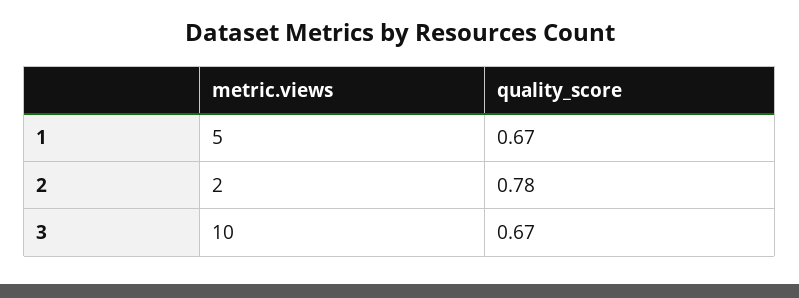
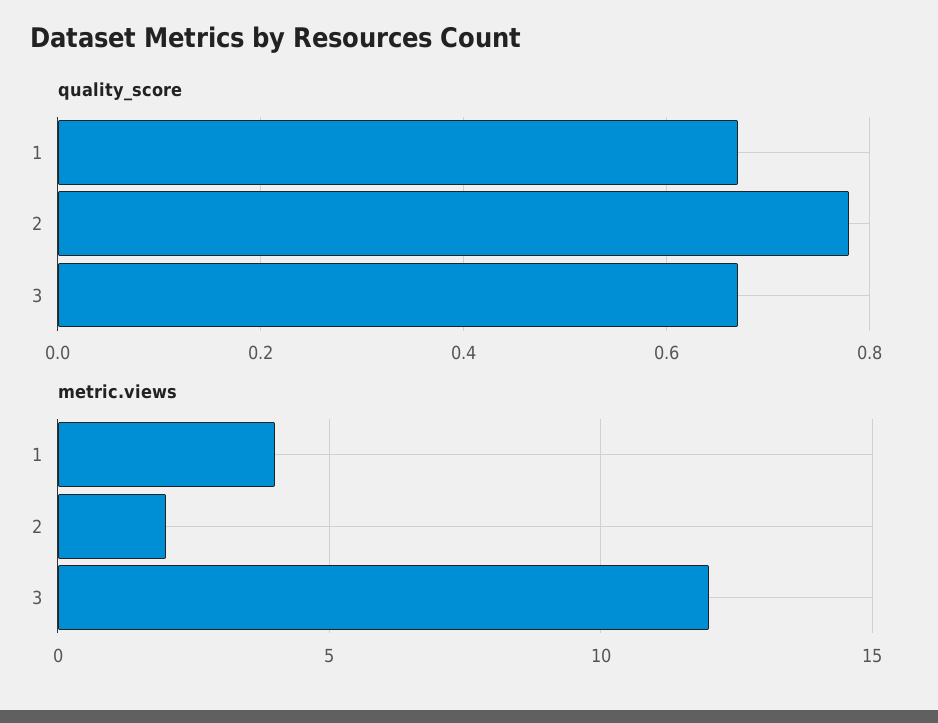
  {
    "metric.views": {
-     "1": 5,
+     "1": 4,
      "2": 2,
-     "3": 10
+     "3": 12
    },
    "quality_score": {
      "1": 0.67,
      "2": 0.78,
      "3": 0.67
    }
  }

